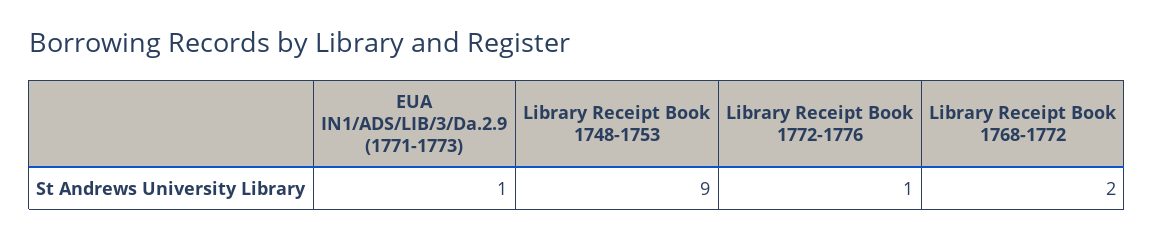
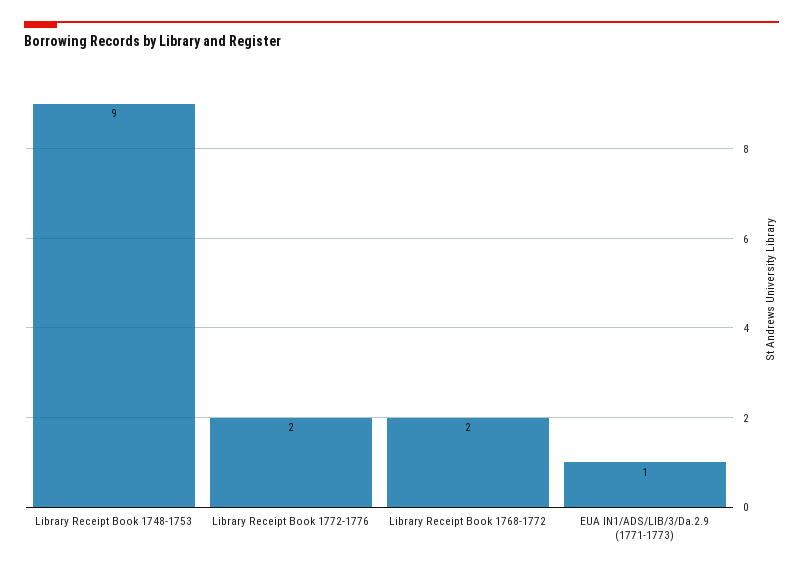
  {
    "EUA IN1/ADS/LIB/3/Da.2.9 (1771-1773)": 1,
    "Library Receipt Book 1748-1753": 9,
-   "Library Receipt Book 1772-1776": 1,
+   "Library Receipt Book 1772-1776": 2,
    "Library Receipt Book 1768-1772": 2
  }

